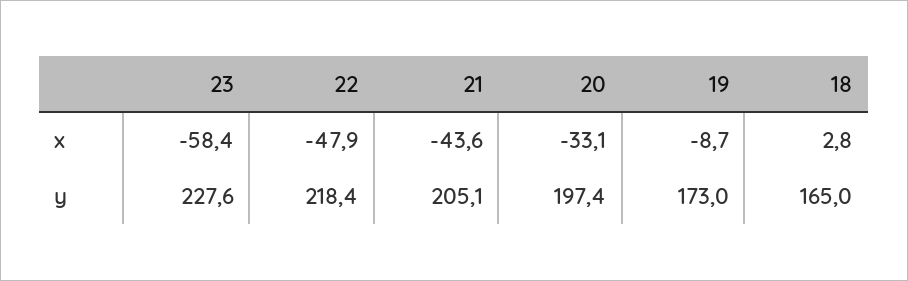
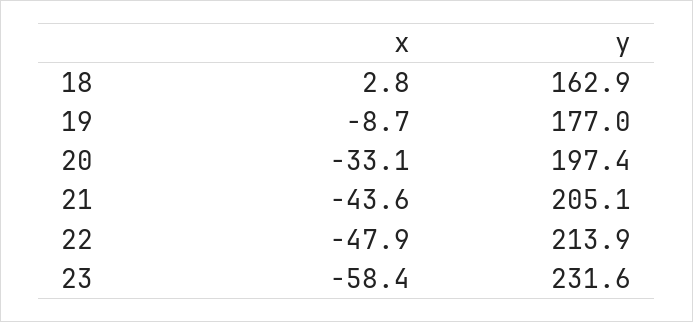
  {
    "23": {
      "x": -58.4,
-     "y": 227.6
+     "y": 231.6
    },
    "22": {
      "x": -47.9,
-     "y": 218.4
+     "y": 213.9
    },
    "21": {
      "x": -43.6,
      "y": 205.1
    },
    "20": {
      "x": -33.1,
      "y": 197.4
    },
    "19": {
      "x": -8.7,
-     "y": 173
+     "y": 177
    },
    "18": {
      "x": 2.8,
-     "y": 165
+     "y": 162.9
    }
  }

